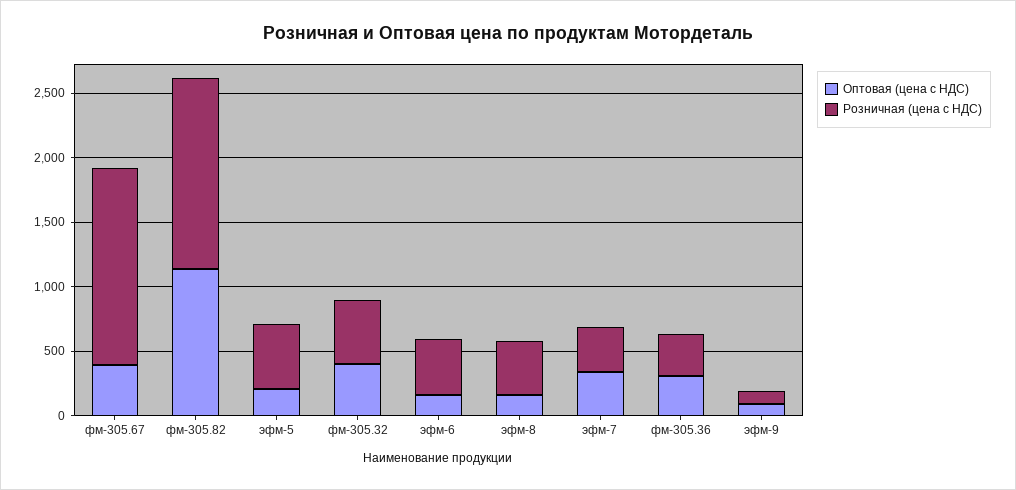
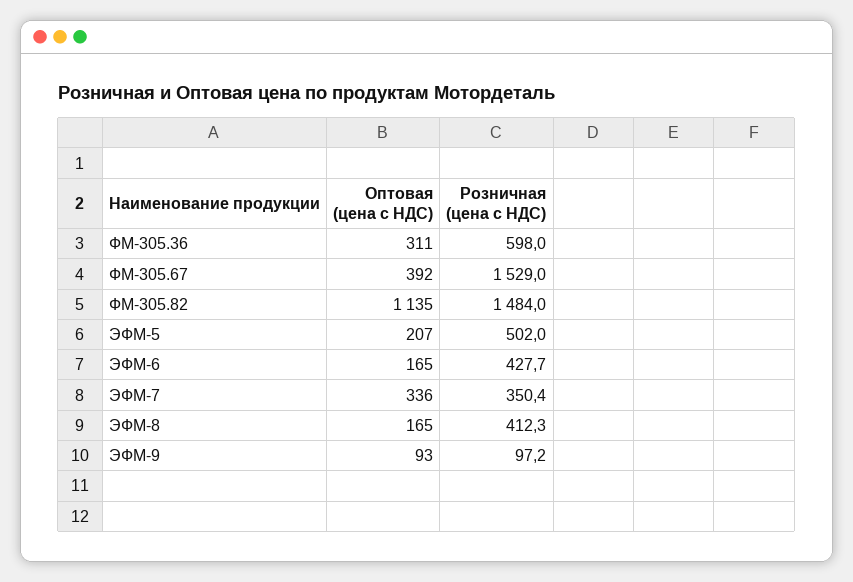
  {
    "Оптовая (цена с НДС)": {
      "фм-305.67": 392,
      "фм-305.82": 1135,
      "эфм-5": 207,
-     "фм-305.32": 400,
      "эфм-6": 165,
      "эфм-8": 165,
      "эфм-7": 336,
      "фм-305.36": 311,
      "эфм-9": 93
    },
    "Розничная (цена с НДС)": {
      "фм-305.67": 1529,
      "фм-305.82": 1484,
      "эфм-5": 502,
-     "фм-305.32": 500,
      "эфм-6": 427.7,
      "эфм-8": 412.3,
      "эфм-7": 350.4,
-     "фм-305.36": 300,
+     "фм-305.36": 598,
      "эфм-9": 97.2
    }
  }

